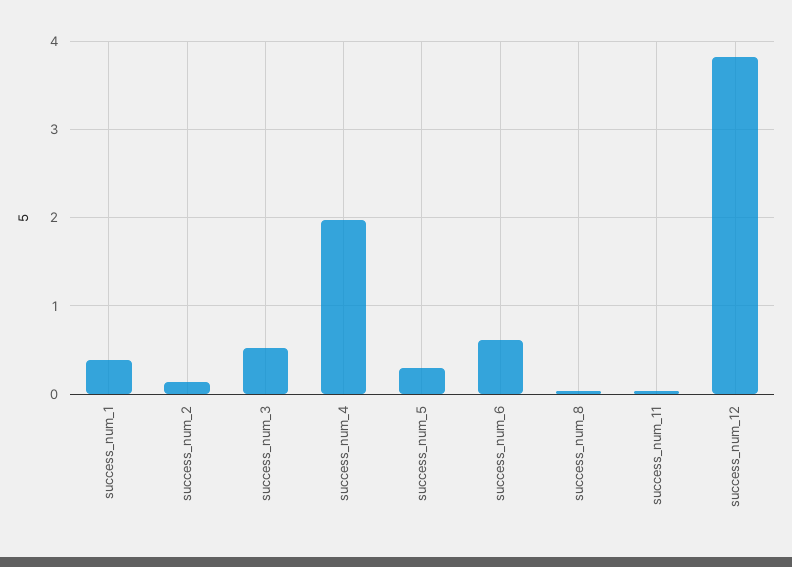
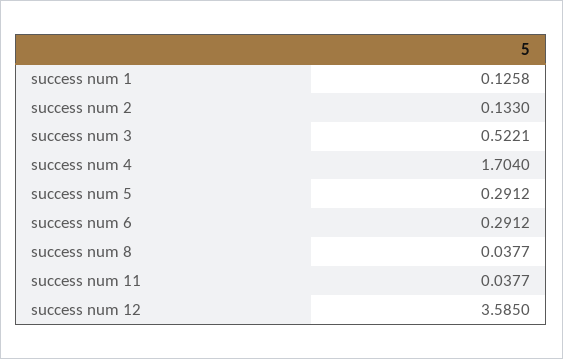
  {
-   "success_num_1": 0.4,
+   "success_num_1": 0.1258,
    "success_num_2": 0.133,
    "success_num_3": 0.5221,
-   "success_num_4": 2,
+   "success_num_4": 1.704,
    "success_num_5": 0.2912,
-   "success_num_6": 0.6,
+   "success_num_6": 0.2912,
    "success_num_8": 0.0377,
    "success_num_11": 0.0377,
-   "success_num_12": 3.8
+   "success_num_12": 3.585
  }

